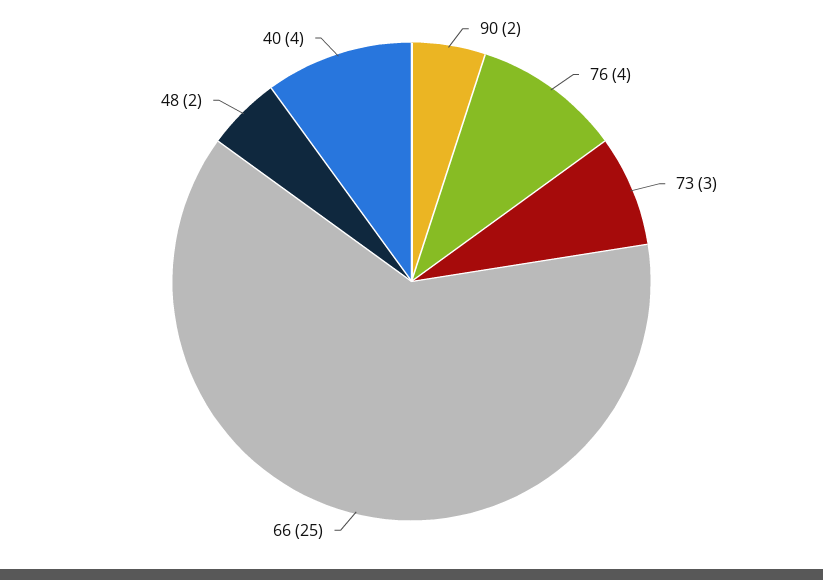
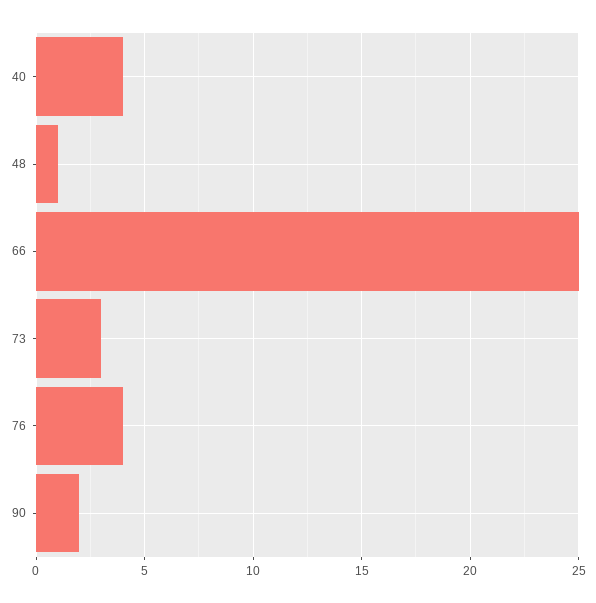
  {
    "90": 2,
    "76": 4,
    "73": 3,
    "66": 25,
-   "48": 2,
+   "48": 1,
    "40": 4
  }

